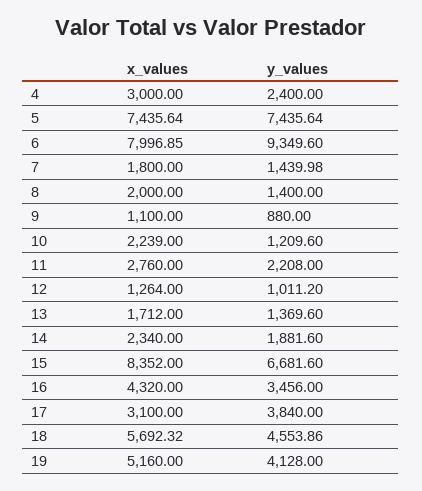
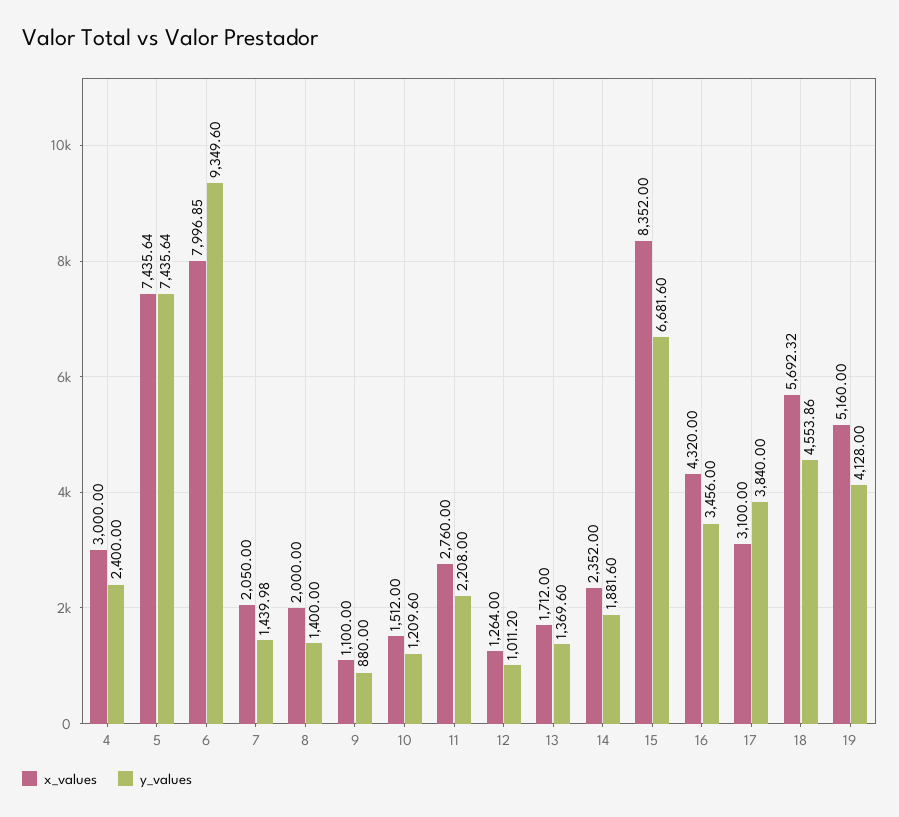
  {
    "x_values": {
      "4": 3000,
      "5": 7435.64,
      "6": 7996.85,
-     "7": 1800,
+     "7": 2050,
      "8": 2000,
      "9": 1100,
-     "10": 2239,
+     "10": 1512,
      "11": 2760,
      "12": 1264,
      "13": 1712,
-     "14": 2340,
+     "14": 2352,
      "15": 8352,
      "16": 4320,
      "17": 3100,
      "18": 5692.32,
      "19": 5160
    },
    "y_values": {
      "4": 2400,
      "5": 7435.64,
      "6": 9349.6,
      "7": 1439.98,
      "8": 1400,
      "9": 880,
      "10": 1209.6,
      "11": 2208,
      "12": 1011.2,
      "13": 1369.6,
      "14": 1881.6,
      "15": 6681.6,
      "16": 3456,
      "17": 3840,
      "18": 4553.86,
      "19": 4128
    }
  }

